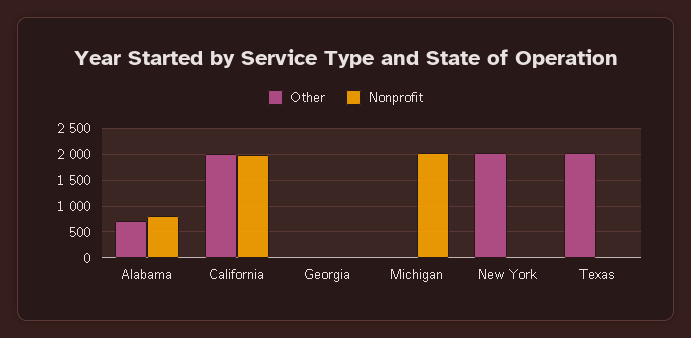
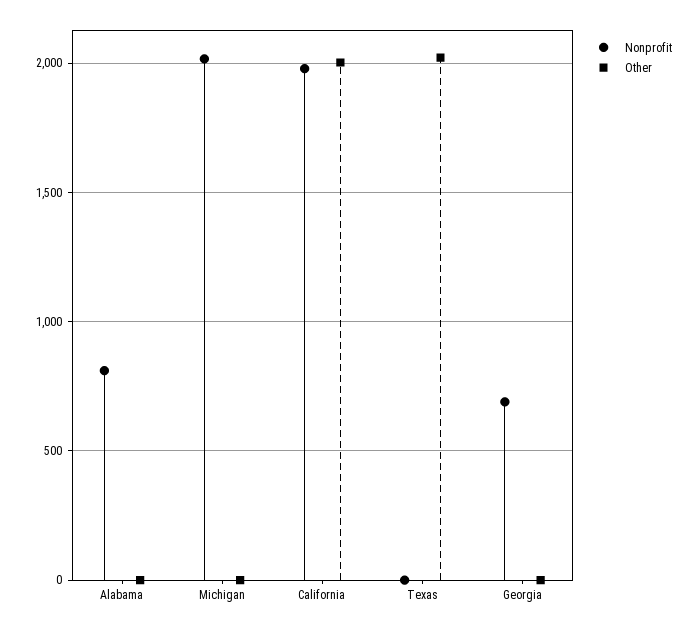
  {
    "Other": {
-     "Alabama": 750,
+     "Alabama": 0,
      "California": 2000,
      "Georgia": 0,
      "Michigan": 0,
-     "New York": 2000,
      "Texas": 2000
    },
    "Nonprofit": {
      "Alabama": 800,
      "California": 2000,
-     "Georgia": 0,
+     "Georgia": 700,
      "Michigan": 2000,
-     "New York": 0,
      "Texas": 0
    }
  }

